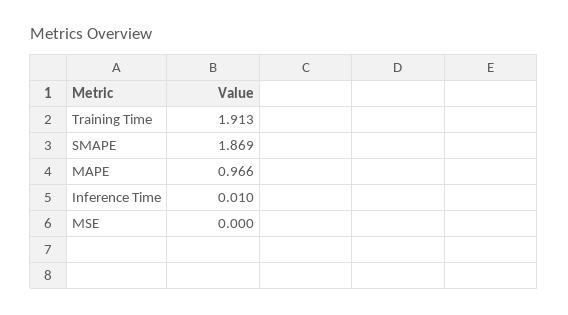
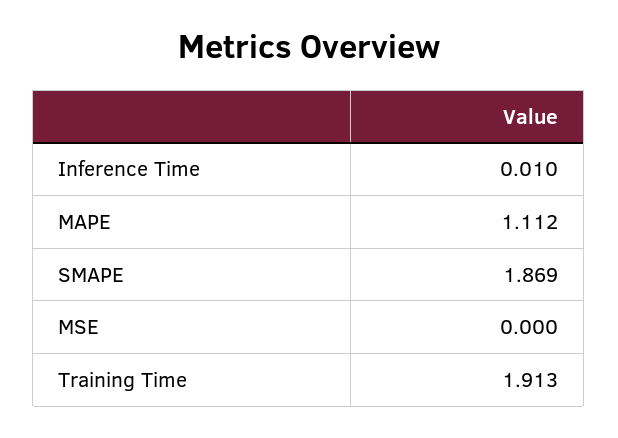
  {
    "Training Time": 1.913,
    "SMAPE": 1.869,
-   "MAPE": 0.966,
+   "MAPE": 1.112,
    "Inference Time": 0.01,
    "MSE": 0
  }

